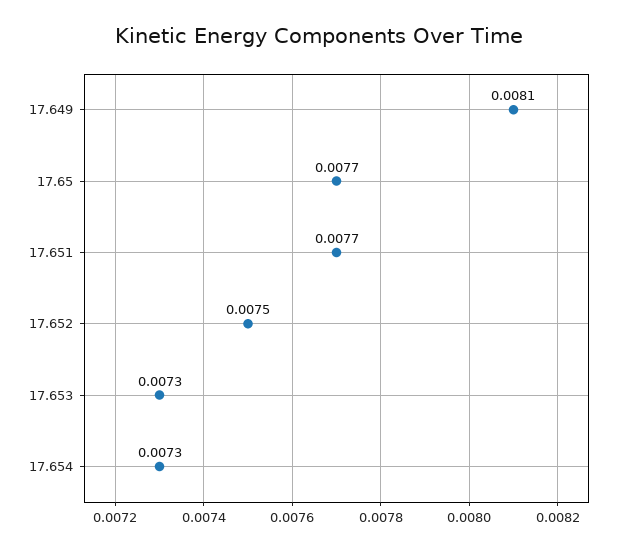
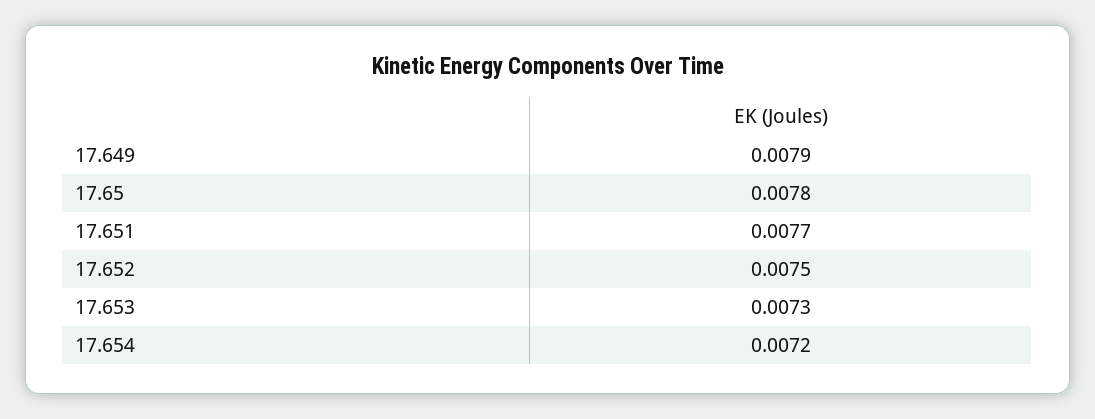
  {
-   "17.649": 0.0081,
+   "17.649": 0.0079,
-   "17.65": 0.0077,
+   "17.65": 0.0078,
    "17.651": 0.0077,
    "17.652": 0.0075,
    "17.653": 0.0073,
-   "17.654": 0.0073
+   "17.654": 0.0072
  }

